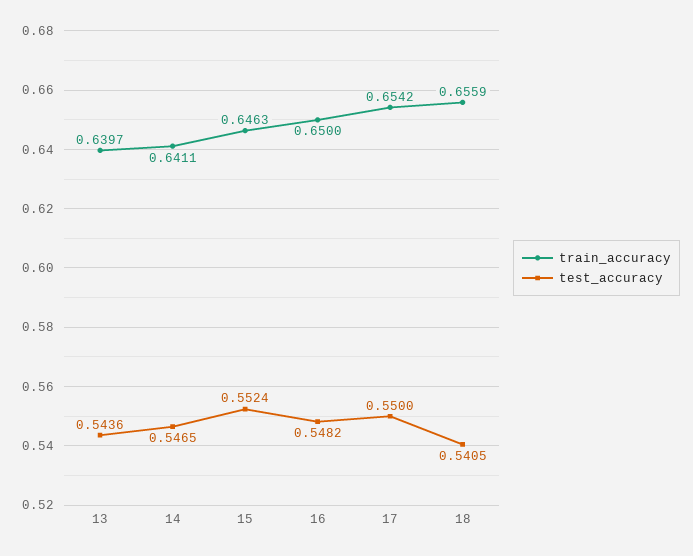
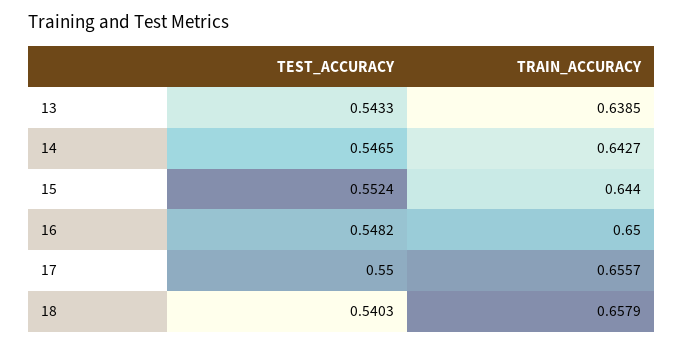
  {
    "train_accuracy": {
-     "13": 0.6397,
+     "13": 0.6385,
-     "14": 0.6411,
+     "14": 0.6427,
-     "15": 0.6463,
+     "15": 0.644,
      "16": 0.65,
-     "17": 0.6542,
+     "17": 0.6557,
-     "18": 0.6559
+     "18": 0.6579
    },
    "test_accuracy": {
-     "13": 0.5436,
+     "13": 0.5433,
      "14": 0.5465,
      "15": 0.5524,
      "16": 0.5482,
      "17": 0.55,
-     "18": 0.5405
+     "18": 0.5403
    }
  }

